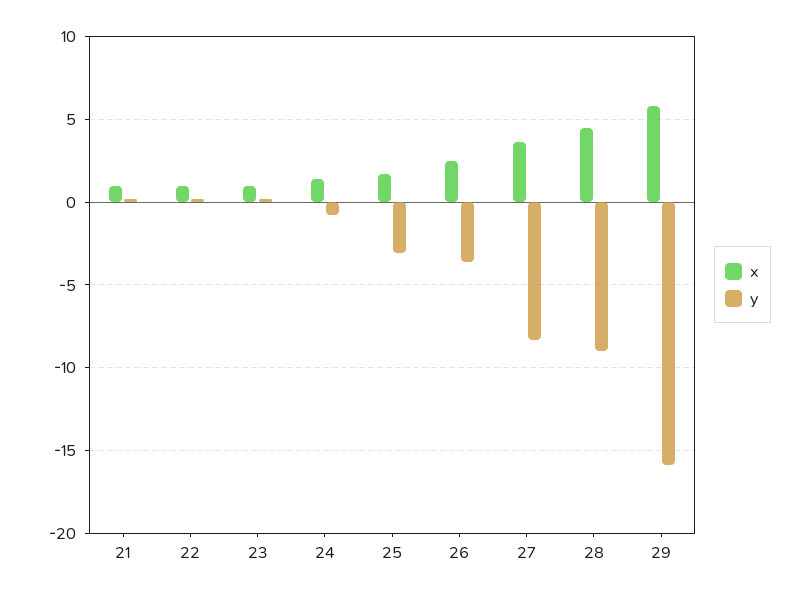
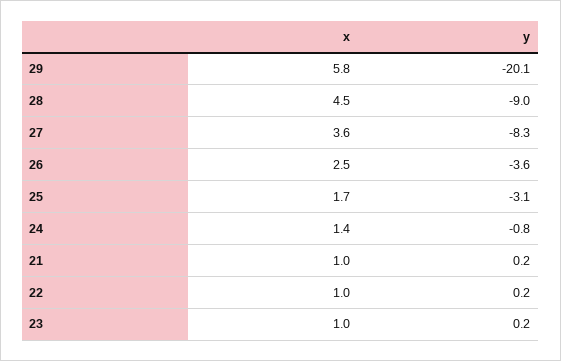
  {
    "x": {
      "21": 1,
      "22": 1,
      "23": 1,
      "24": 1.4,
      "25": 1.7,
      "26": 2.5,
      "27": 3.6,
      "28": 4.5,
      "29": 5.8
    },
    "y": {
      "21": 0.2,
      "22": 0.2,
      "23": 0.2,
      "24": -0.8,
      "25": -3.1,
      "26": -3.6,
      "27": -8.3,
      "28": -9,
-     "29": -16
+     "29": -20.1
    }
  }

